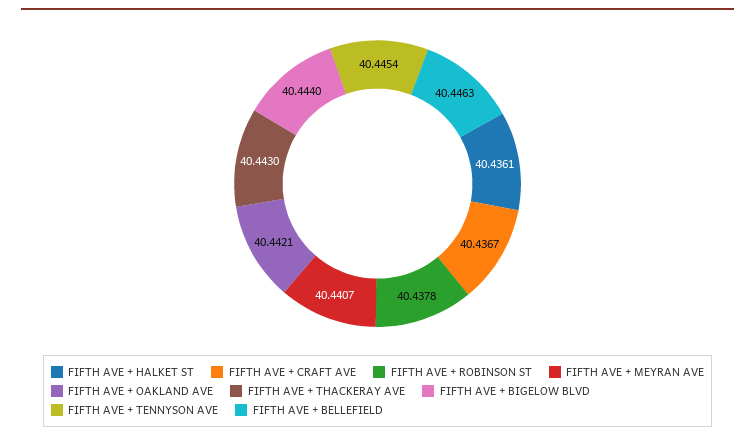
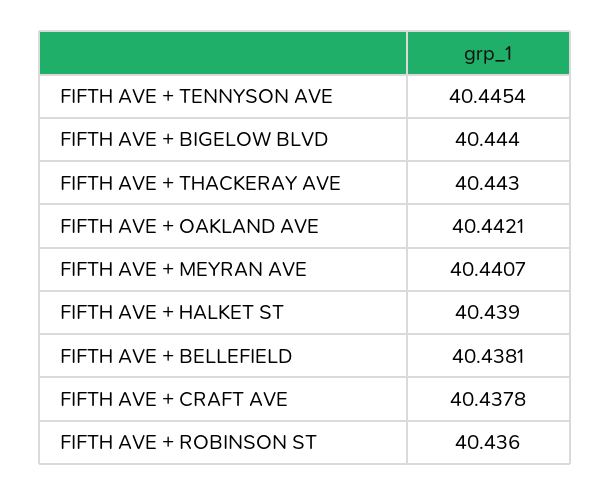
  {
-   "FIFTH AVE + HALKET ST": 40.4361,
+   "FIFTH AVE + HALKET ST": 40.439,
-   "FIFTH AVE + CRAFT AVE": 40.4367,
+   "FIFTH AVE + CRAFT AVE": 40.4378,
-   "FIFTH AVE + ROBINSON ST": 40.4378,
+   "FIFTH AVE + ROBINSON ST": 40.436,
    "FIFTH AVE + MEYRAN AVE": 40.4407,
    "FIFTH AVE + OAKLAND AVE": 40.4421,
    "FIFTH AVE + THACKERAY AVE": 40.443,
    "FIFTH AVE + BIGELOW BLVD": 40.444,
    "FIFTH AVE + TENNYSON AVE": 40.4454,
-   "FIFTH AVE + BELLEFIELD": 40.4463
+   "FIFTH AVE + BELLEFIELD": 40.4381
  }

